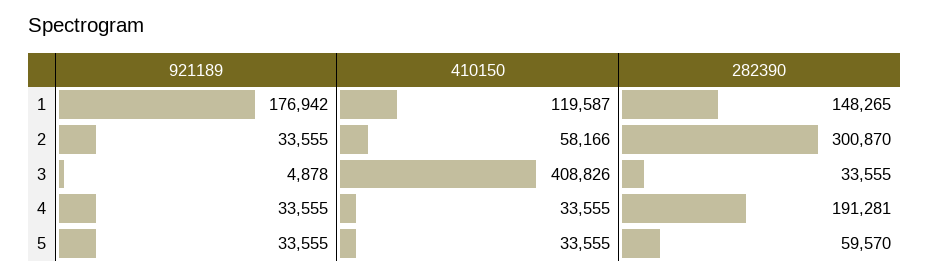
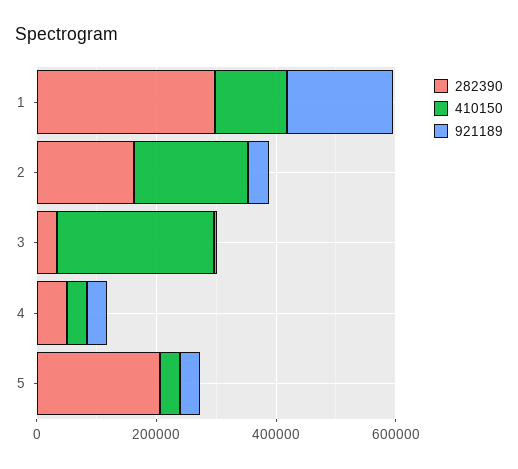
  {
    "921189": {
      "1": 176942,
      "2": 33555,
      "3": 4878,
      "4": 33555,
      "5": 33555
    },
    "410150": {
      "1": 119587,
-     "2": 58166,
+     "2": 200000,
-     "3": 408826,
+     "3": 250000,
      "4": 33555,
      "5": 33555
    },
    "282390": {
-     "1": 148265,
+     "1": 300000,
-     "2": 300870,
+     "2": 150000,
      "3": 33555,
-     "4": 191281,
+     "4": 50000,
-     "5": 59570
+     "5": 200000
    }
  }

